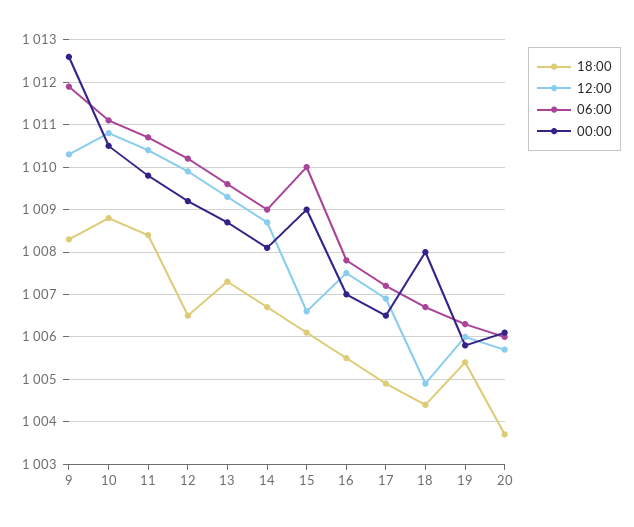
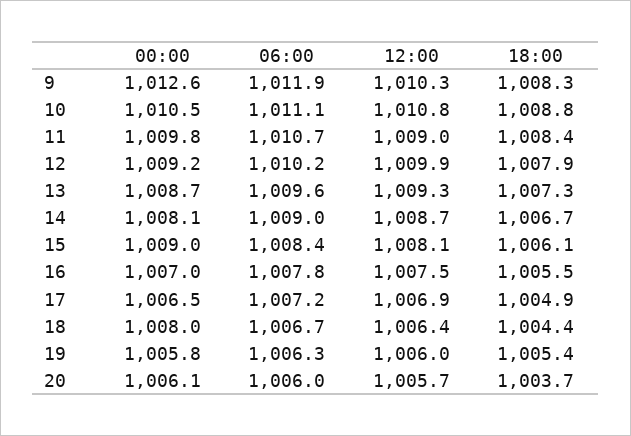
  {
    "18:00": {
      "9": 1008.3,
      "10": 1008.8,
      "11": 1008.4,
-     "12": 1006.5,
+     "12": 1007.9,
      "13": 1007.3,
      "14": 1006.7,
      "15": 1006.1,
      "16": 1005.5,
      "17": 1004.9,
      "18": 1004.4,
      "19": 1005.4,
      "20": 1003.7
    },
    "12:00": {
      "9": 1010.3,
      "10": 1010.8,
-     "11": 1010.5,
+     "11": 1009,
      "12": 1009.9,
      "13": 1009.3,
      "14": 1008.7,
-     "15": 1006.5,
+     "15": 1008.1,
      "16": 1007.5,
      "17": 1006.9,
-     "18": 1005,
+     "18": 1006.4,
      "19": 1006,
      "20": 1005.7
    },
    "06:00": {
      "9": 1011.9,
      "10": 1011.1,
      "11": 1010.7,
      "12": 1010.2,
      "13": 1009.6,
      "14": 1009,
-     "15": 1010,
+     "15": 1008.4,
      "16": 1007.8,
      "17": 1007.2,
      "18": 1006.7,
      "19": 1006.3,
      "20": 1006
    },
    "00:00": {
      "9": 1012.6,
      "10": 1010.5,
      "11": 1009.8,
      "12": 1009.2,
      "13": 1008.7,
      "14": 1008.1,
      "15": 1009,
      "16": 1007,
      "17": 1006.5,
      "18": 1008,
      "19": 1005.8,
      "20": 1006.1
    }
  }

